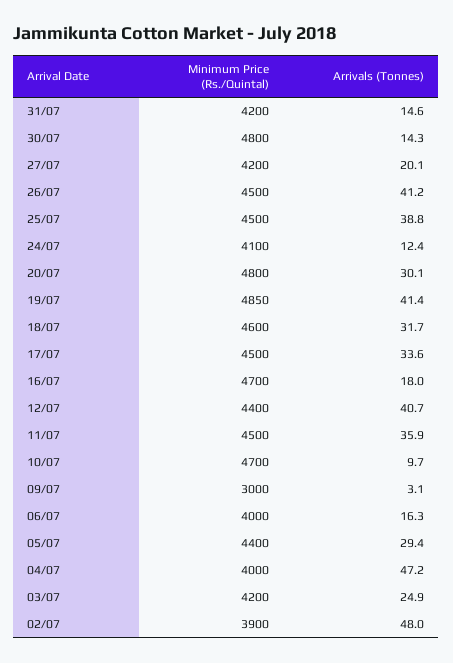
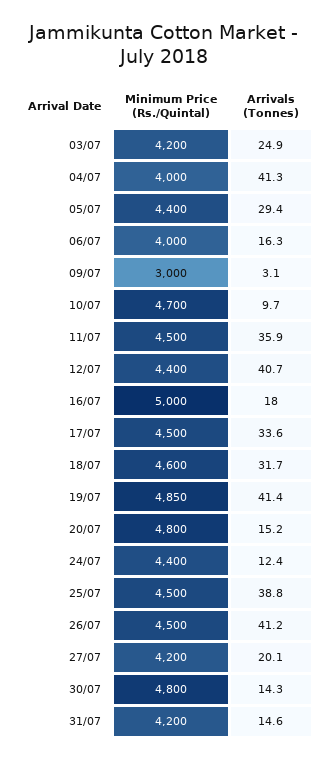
  {
    "Minimum Price (Rs./Quintal)": {
      "31/07": 4200,
      "30/07": 4800,
      "27/07": 4200,
      "26/07": 4500,
      "25/07": 4500,
-     "24/07": 4100,
+     "24/07": 4400,
      "20/07": 4800,
      "19/07": 4850,
      "18/07": 4600,
      "17/07": 4500,
-     "16/07": 4700,
+     "16/07": 5000,
      "12/07": 4400,
      "11/07": 4500,
      "10/07": 4700,
      "09/07": 3000,
      "06/07": 4000,
      "05/07": 4400,
      "04/07": 4000,
-     "03/07": 4200,
+     "03/07": 4200
-     "02/07": 3900
    },
    "Arrivals (Tonnes)": {
      "31/07": 14.6,
      "30/07": 14.3,
      "27/07": 20.1,
      "26/07": 41.2,
      "25/07": 38.8,
      "24/07": 12.4,
-     "20/07": 30.1,
+     "20/07": 15.2,
      "19/07": 41.4,
      "18/07": 31.7,
      "17/07": 33.6,
      "16/07": 18,
      "12/07": 40.7,
      "11/07": 35.9,
      "10/07": 9.7,
      "09/07": 3.1,
      "06/07": 16.3,
      "05/07": 29.4,
-     "04/07": 47.2,
+     "04/07": 41.3,
-     "03/07": 24.9,
+     "03/07": 24.9
-     "02/07": 48
    }
  }

